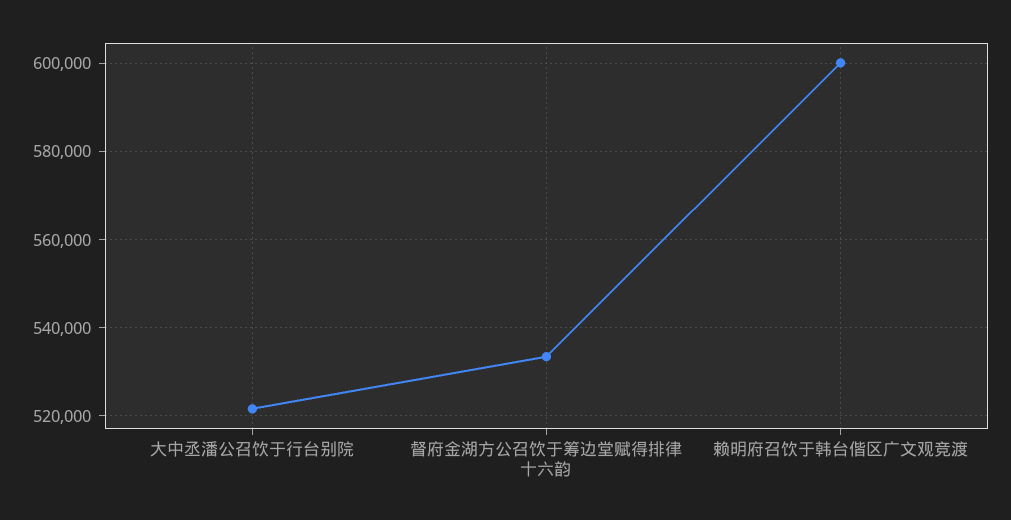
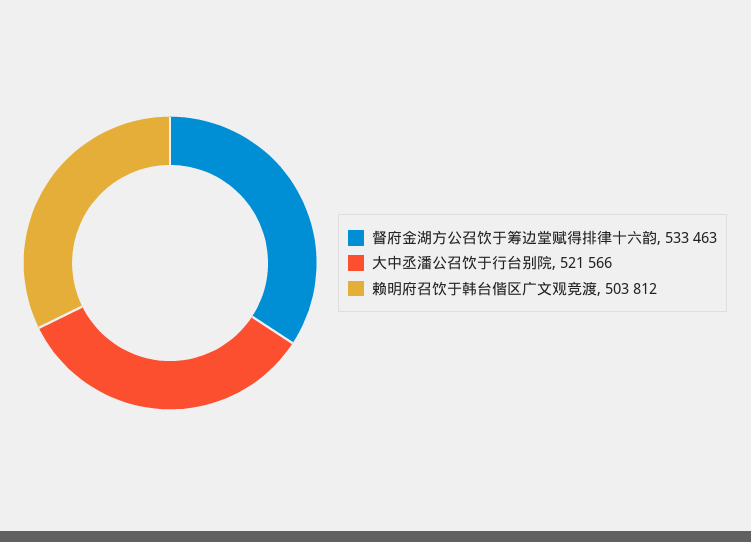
  {
    "大中丞潘公召饮于行台别院": 521566,
    "督府金湖方公召饮于筹边堂赋得排律十六韵": 533463,
-   "赖明府召饮于韩台偕区广文观竞渡": 600000
+   "赖明府召饮于韩台偕区广文观竞渡": 503812
  }

